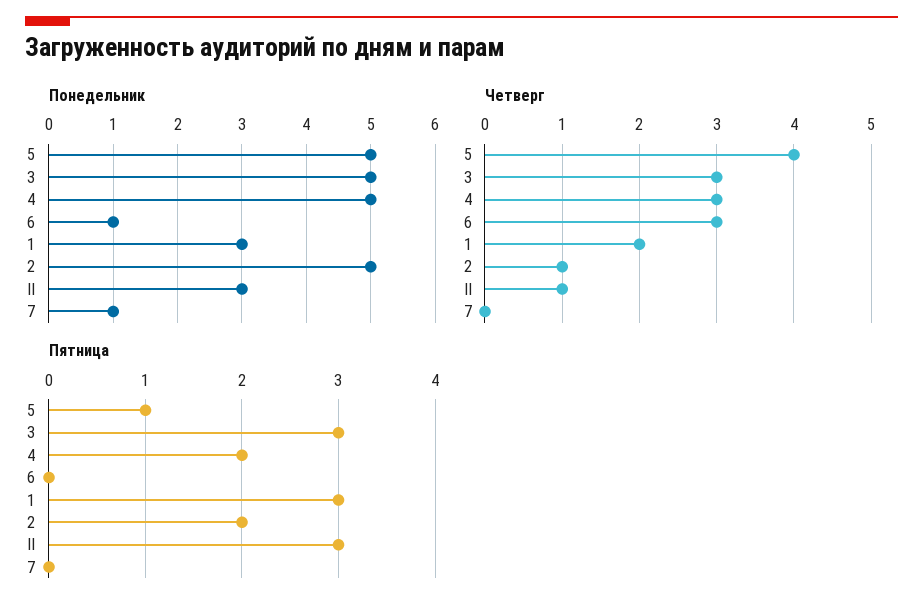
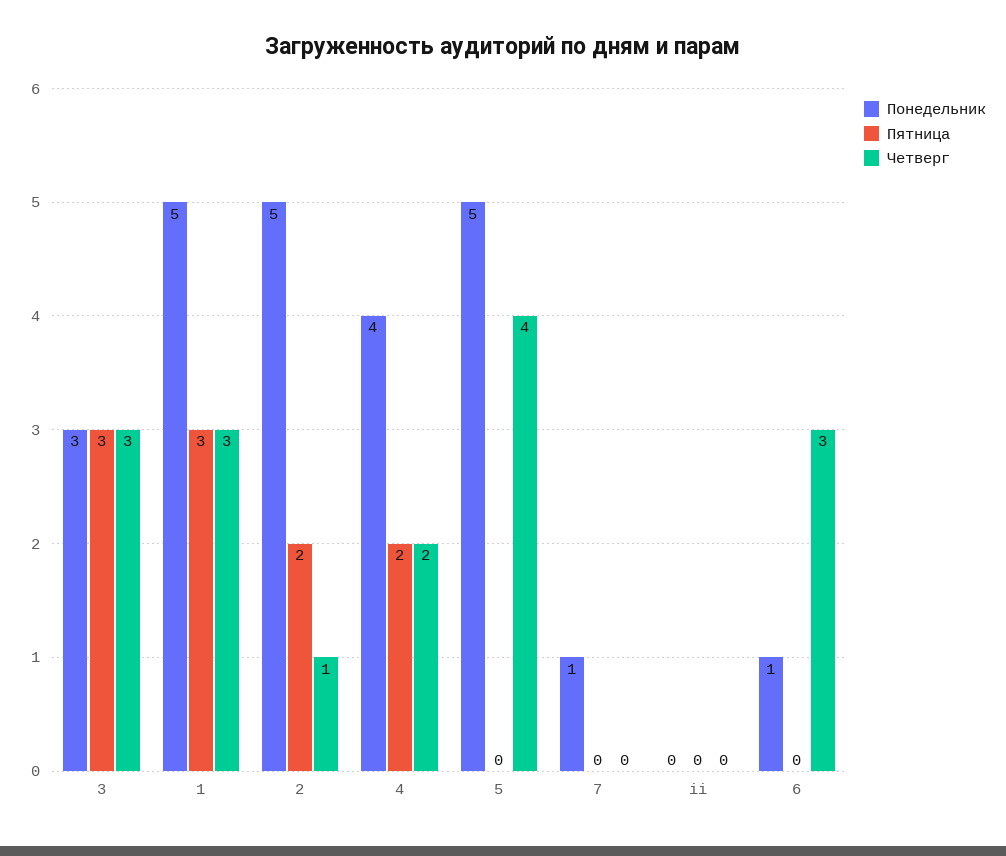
  {
    "Понедельник": {
      "5": 5,
-     "3": 5,
+     "3": 3,
-     "4": 5,
+     "4": 4,
      "6": 1,
-     "1": 3,
+     "1": 5,
      "2": 5,
-     "II": 3,
+     "II": 0,
      "7": 1
    },
    "Четверг": {
      "5": 4,
      "3": 3,
-     "4": 3,
+     "4": 2,
      "6": 3,
-     "1": 2,
+     "1": 3,
      "2": 1,
-     "II": 1,
+     "II": 0,
      "7": 0
    },
    "Пятница": {
-     "5": 1,
+     "5": 0,
      "3": 3,
      "4": 2,
      "6": 0,
      "1": 3,
      "2": 2,
-     "II": 3,
+     "II": 0,
      "7": 0
    }
  }

